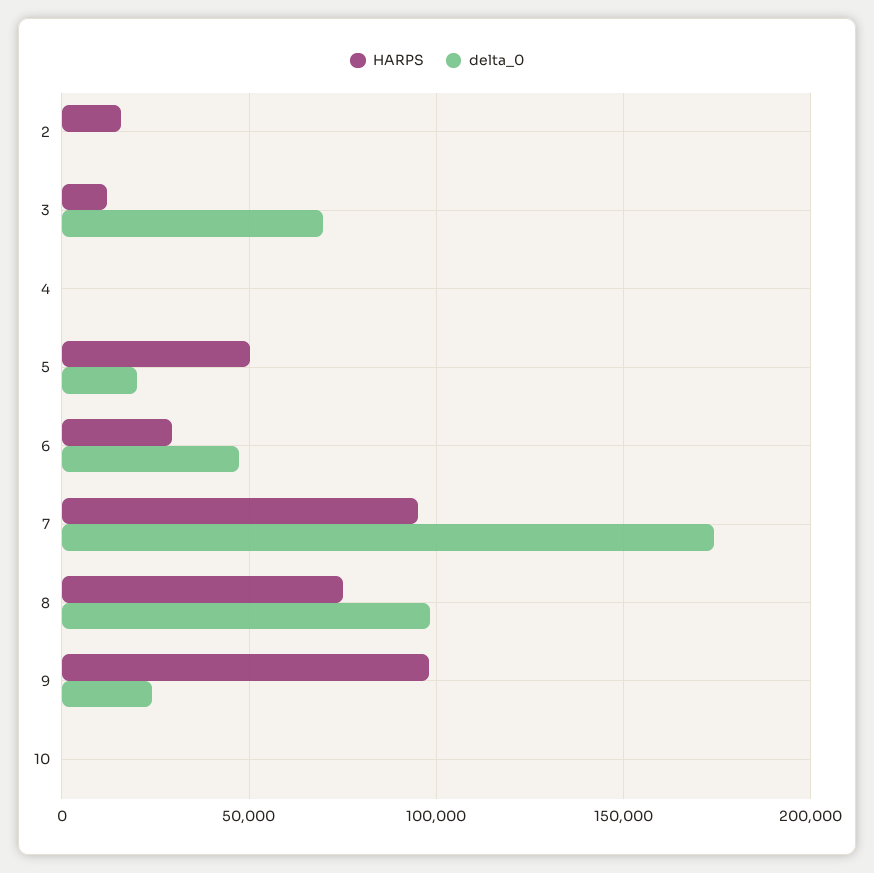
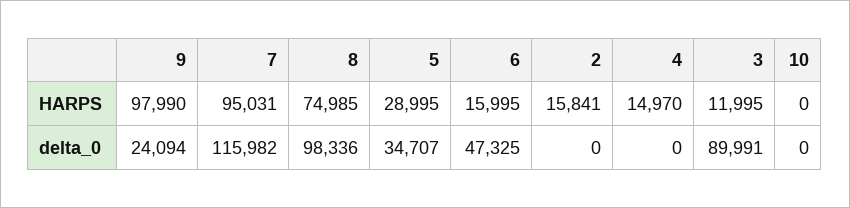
  {
    "HARPS": {
      "2": 15841,
      "3": 11995,
-     "4": 0,
+     "4": 14970,
-     "5": 50000,
+     "5": 28995,
-     "6": 30000,
+     "6": 15995,
      "7": 95031,
      "8": 74985,
      "9": 97990,
      "10": 0
    },
    "delta_0": {
      "2": 0,
-     "3": 70000,
+     "3": 89991,
      "4": 0,
-     "5": 20000,
+     "5": 34707,
      "6": 47325,
-     "7": 175000,
+     "7": 115982,
      "8": 98336,
      "9": 24094,
      "10": 0
    }
  }

